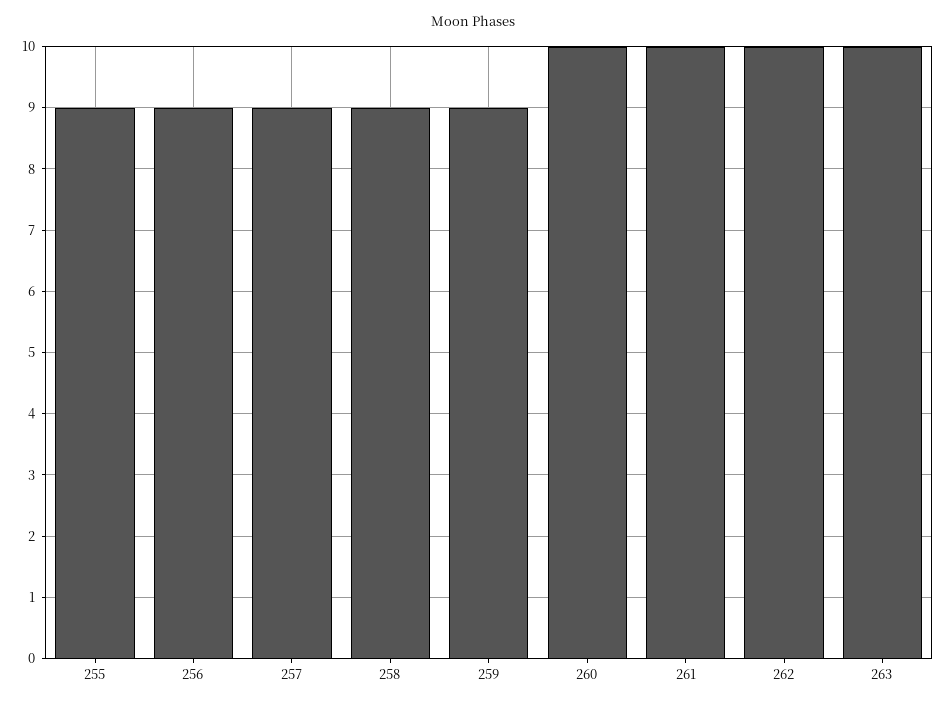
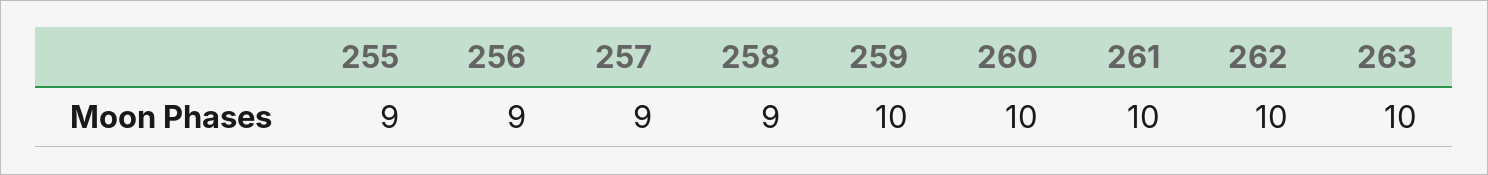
  {
    "255": 9,
    "256": 9,
    "257": 9,
    "258": 9,
-   "259": 9,
+   "259": 10,
    "260": 10,
    "261": 10,
    "262": 10,
    "263": 10
  }

